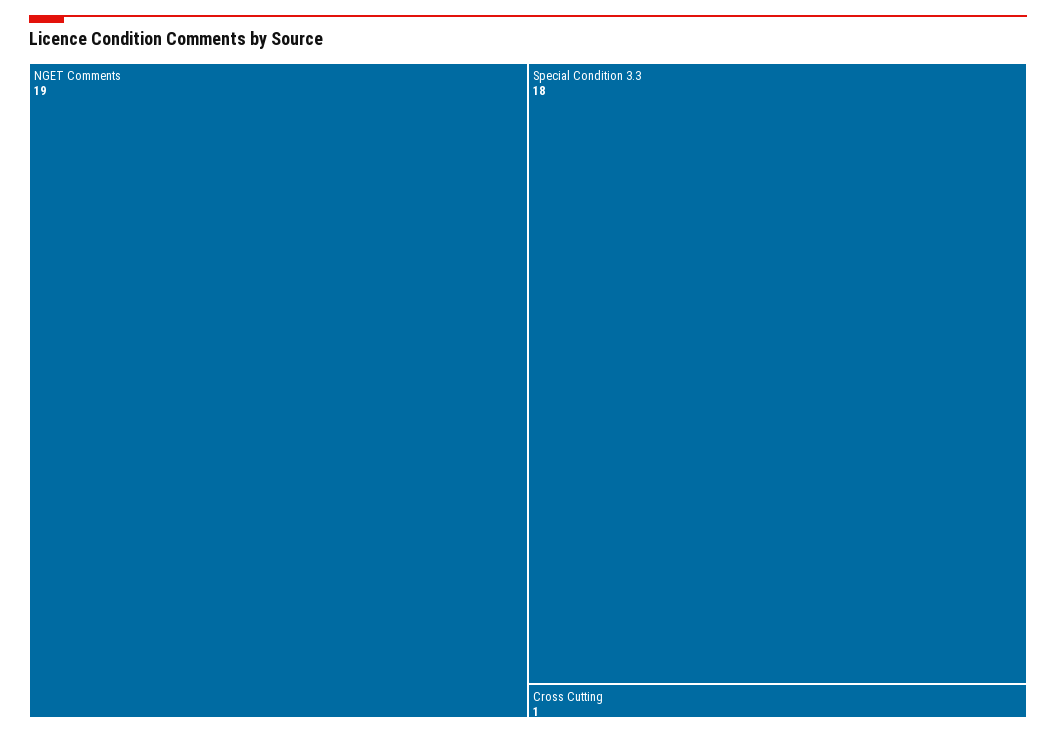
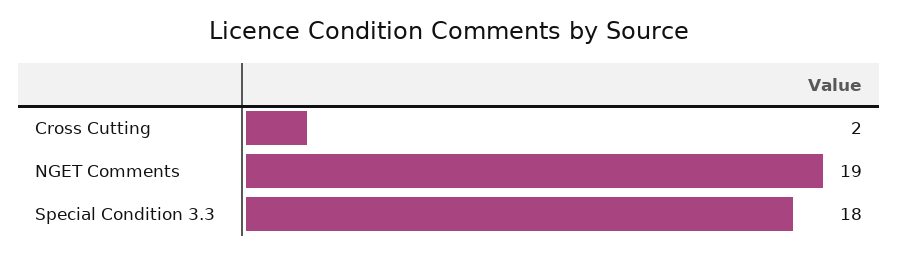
  {
    "NGET Comments": 19,
    "Special Condition 3.3": 18,
-   "Cross Cutting": 1
+   "Cross Cutting": 2
  }

